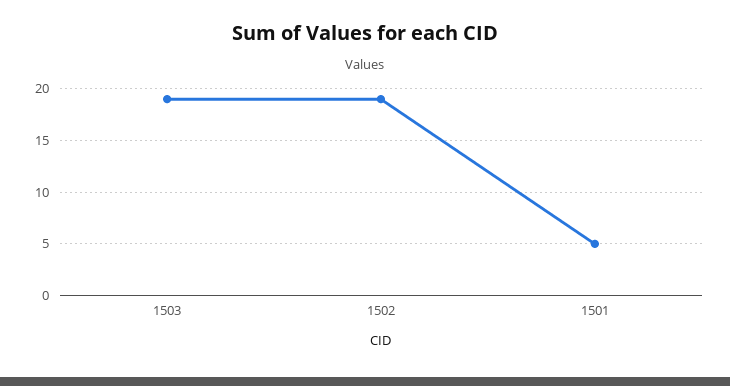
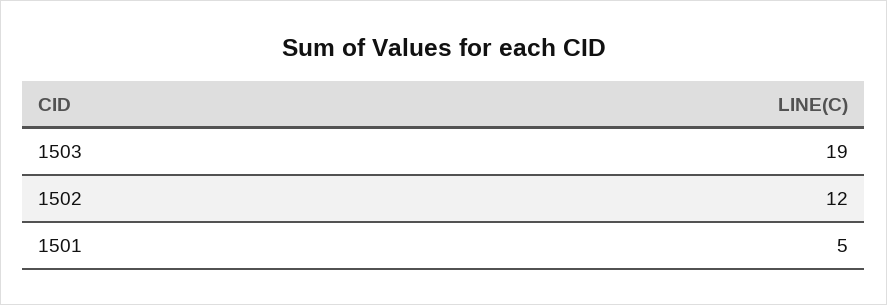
  {
    "1503": 19,
-   "1502": 19,
+   "1502": 12,
    "1501": 5
  }

